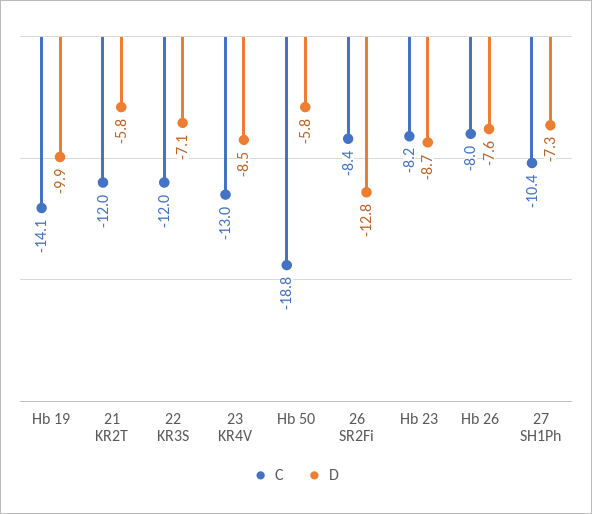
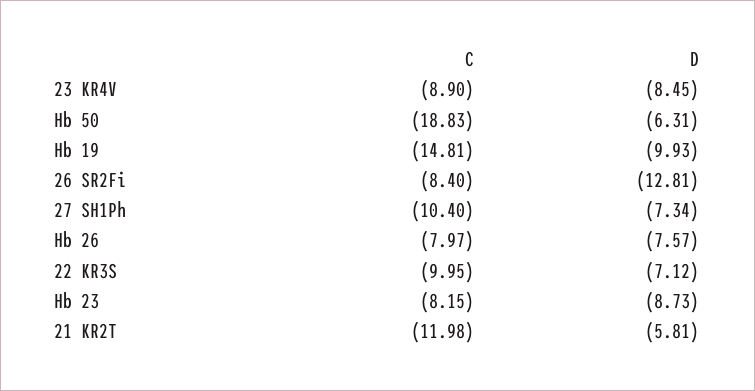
  {
    "C": {
-     "Hb 19": -14.1,
+     "Hb 19": -14.81,
      "21 KR2T": -11.98,
-     "22 KR3S": -12,
+     "22 KR3S": -9.95,
-     "23 KR4V": -13,
+     "23 KR4V": -8.9,
      "Hb 50": -18.83,
      "26 SR2Fi": -8.4,
      "Hb 23": -8.15,
      "Hb 26": -7.97,
      "27 SH1Ph": -10.4
    },
    "D": {
      "Hb 19": -9.93,
      "21 KR2T": -5.81,
      "22 KR3S": -7.12,
      "23 KR4V": -8.45,
-     "Hb 50": -5.8,
+     "Hb 50": -6.31,
      "26 SR2Fi": -12.81,
      "Hb 23": -8.73,
      "Hb 26": -7.57,
      "27 SH1Ph": -7.34
    }
  }

